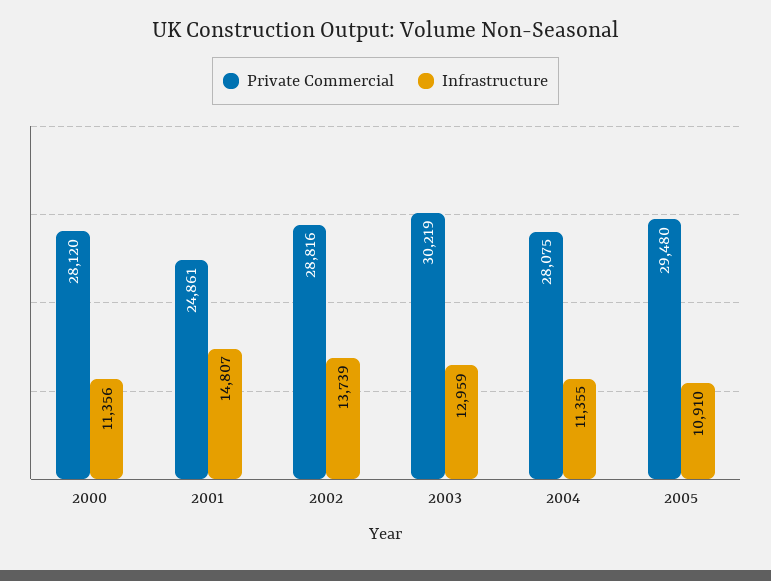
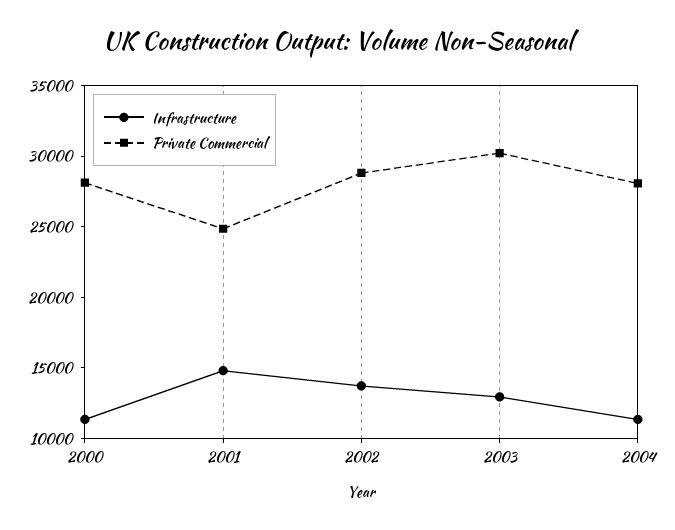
  {
    "Private Commercial": {
      "2000": 28120,
      "2001": 24861,
      "2002": 28816,
      "2003": 30219,
-     "2004": 28075,
+     "2004": 28075
-     "2005": 29480
    },
    "Infrastructure": {
      "2000": 11356,
      "2001": 14807,
      "2002": 13739,
      "2003": 12959,
-     "2004": 11355,
+     "2004": 11355
-     "2005": 10910
    }
  }

